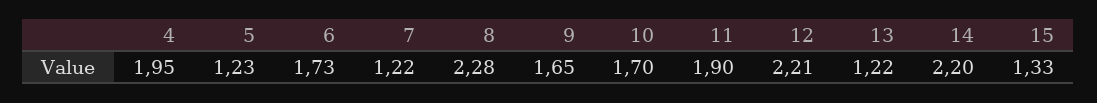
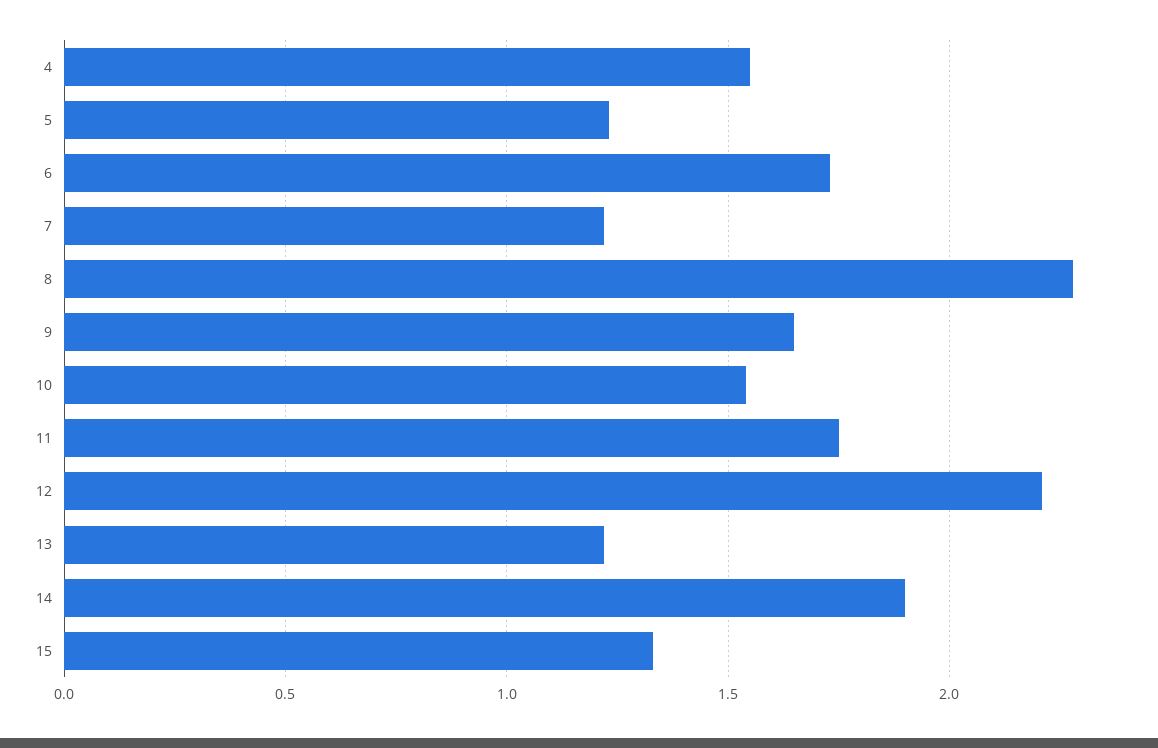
  {
-   "4": 1.95,
+   "4": 1.55,
    "5": 1.23,
    "6": 1.73,
    "7": 1.22,
    "8": 2.28,
    "9": 1.65,
-   "10": 1.7,
+   "10": 1.55,
-   "11": 1.9,
+   "11": 1.75,
    "12": 2.21,
    "13": 1.22,
-   "14": 2.2,
+   "14": 1.9,
    "15": 1.33
  }

